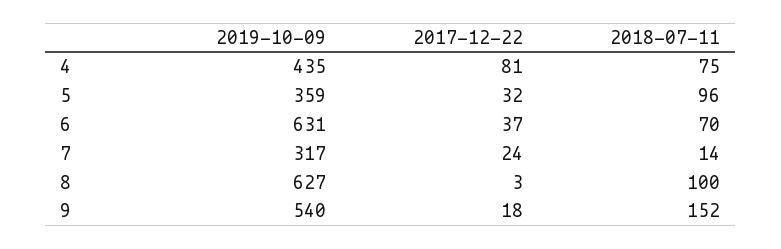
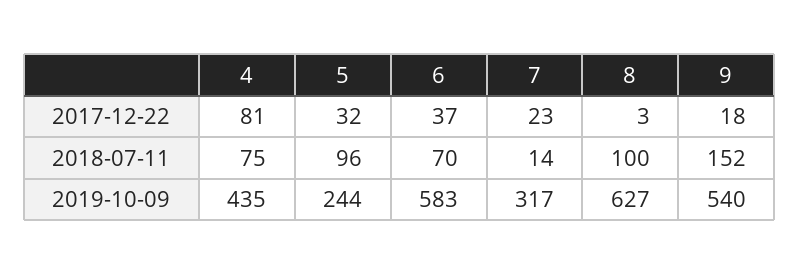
  {
    "2019-10-09": {
      "4": 435,
-     "5": 359,
+     "5": 244,
-     "6": 631,
+     "6": 583,
      "7": 317,
      "8": 627,
      "9": 540
    },
    "2017-12-22": {
      "4": 81,
      "5": 32,
      "6": 37,
-     "7": 24,
+     "7": 23,
      "8": 3,
      "9": 18
    },
    "2018-07-11": {
      "4": 75,
      "5": 96,
      "6": 70,
      "7": 14,
      "8": 100,
      "9": 152
    }
  }

